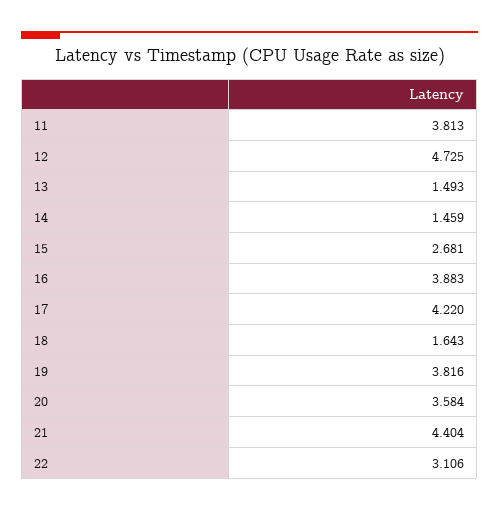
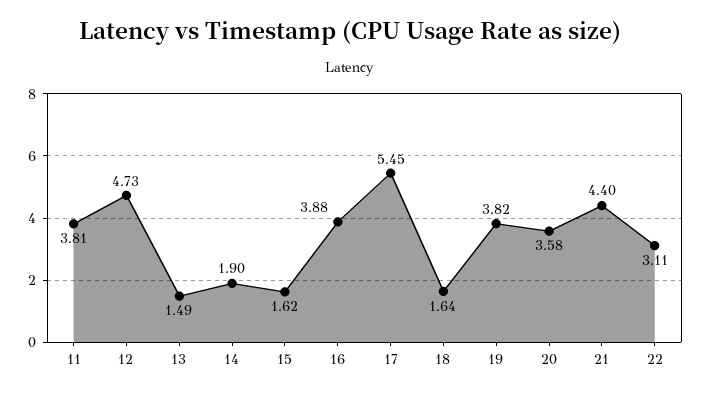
  {
    "11": 3.813,
    "12": 4.725,
    "13": 1.493,
-   "14": 1.459,
+   "14": 1.9,
-   "15": 2.681,
+   "15": 1.62,
    "16": 3.883,
-   "17": 4.22,
+   "17": 5.45,
    "18": 1.643,
    "19": 3.816,
    "20": 3.584,
    "21": 4.404,
    "22": 3.106
  }

